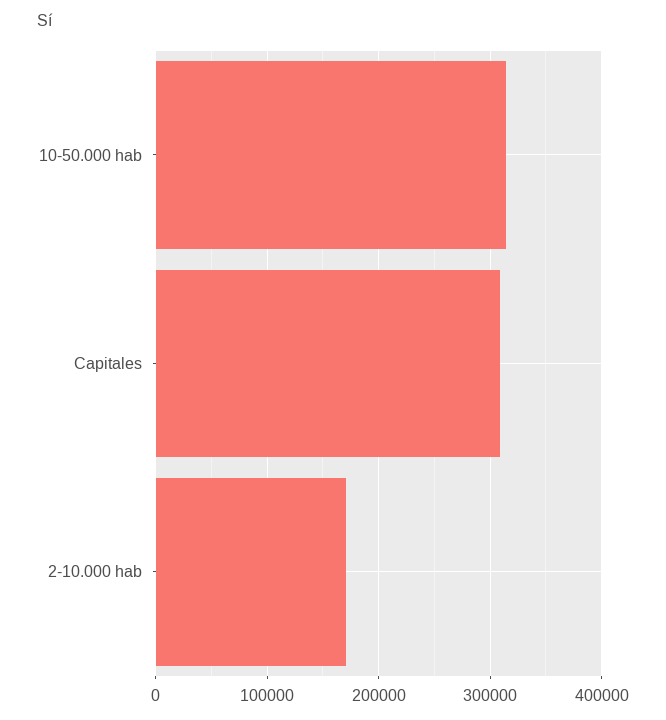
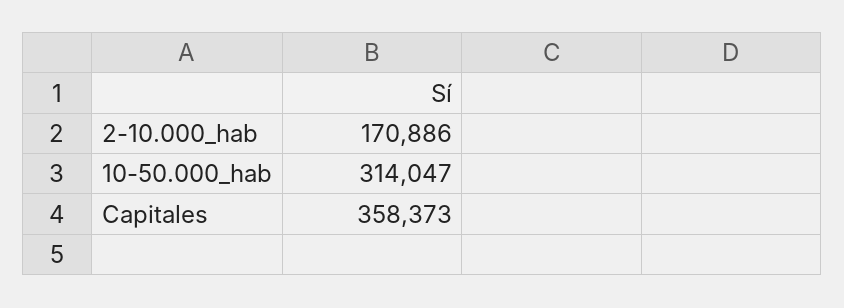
  {
    "10-50.000 hab": 314047,
-   "Capitales": 310000,
+   "Capitales": 358373,
    "2-10.000 hab": 170886
  }

